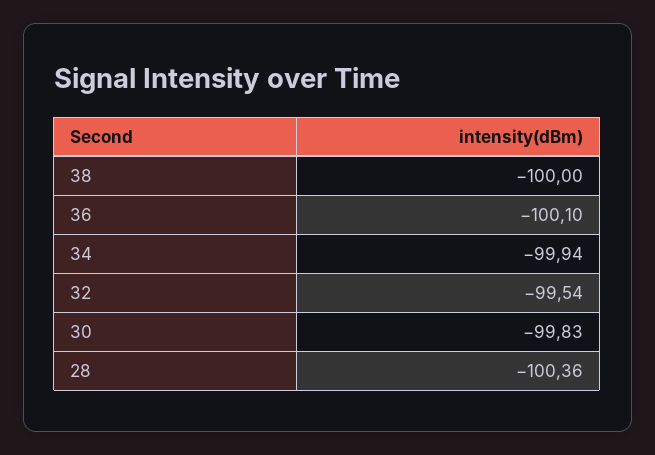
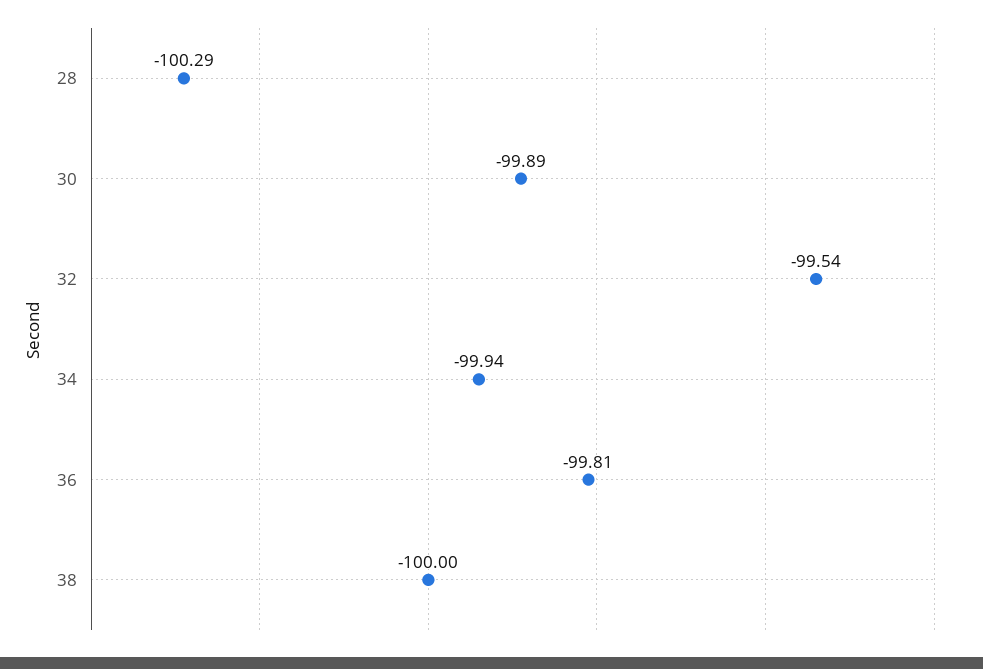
  {
    "38": -100,
-   "36": -100.1,
+   "36": -99.81,
    "34": -99.94,
    "32": -99.54,
-   "30": -99.83,
+   "30": -99.89,
-   "28": -100.36
+   "28": -100.29
  }

